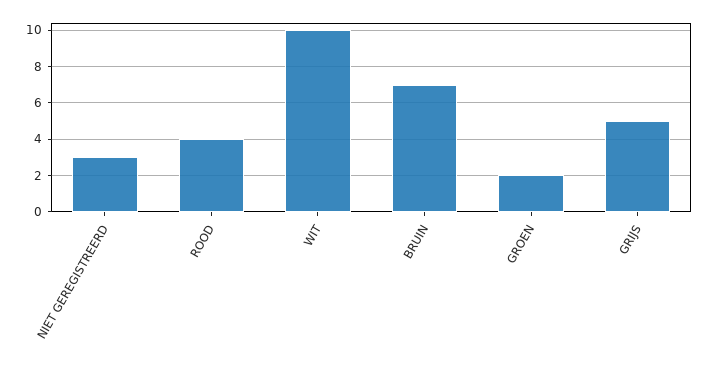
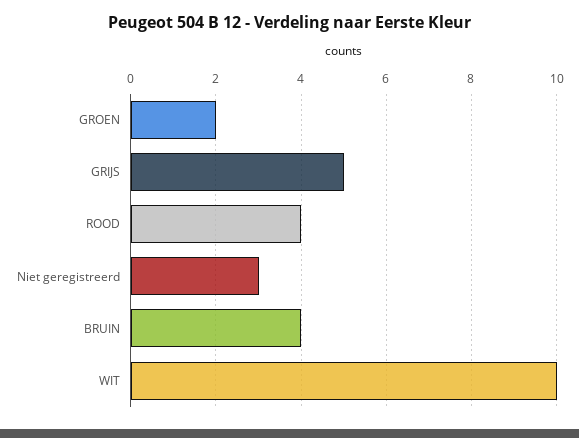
  {
    "NIET GEREGISTREERD": 3,
    "ROOD": 4,
    "WIT": 10,
-   "BRUIN": 7,
+   "BRUIN": 4,
    "GROEN": 2,
    "GRIJS": 5
  }

